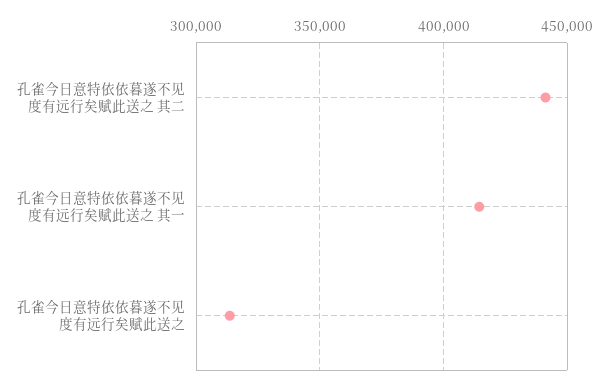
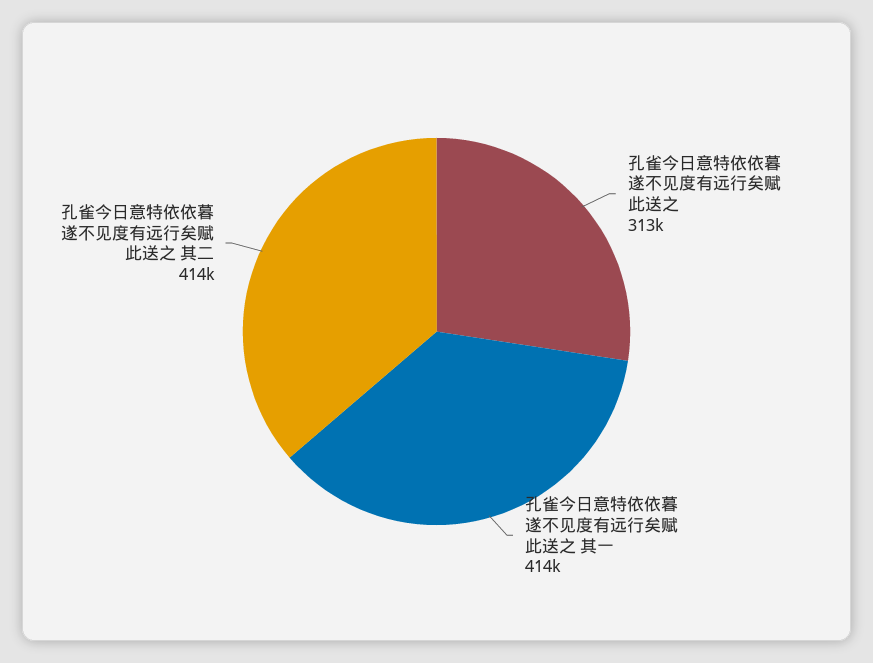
  {
-   "孔雀今日意特依依暮遂不见度有远行矣赋此送之 其二": 440000,
+   "孔雀今日意特依依暮遂不见度有远行矣赋此送之 其二": 414000,
    "孔雀今日意特依依暮遂不见度有远行矣赋此送之 其一": 414000,
    "孔雀今日意特依依暮遂不见度有远行矣赋此送之": 313000
  }

